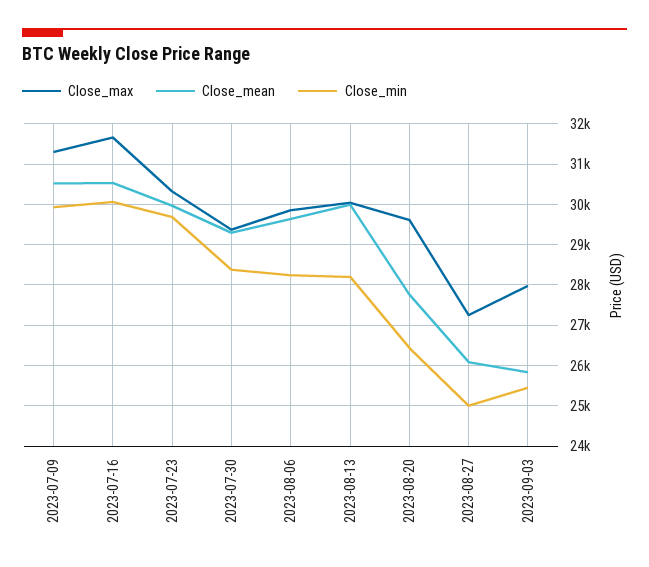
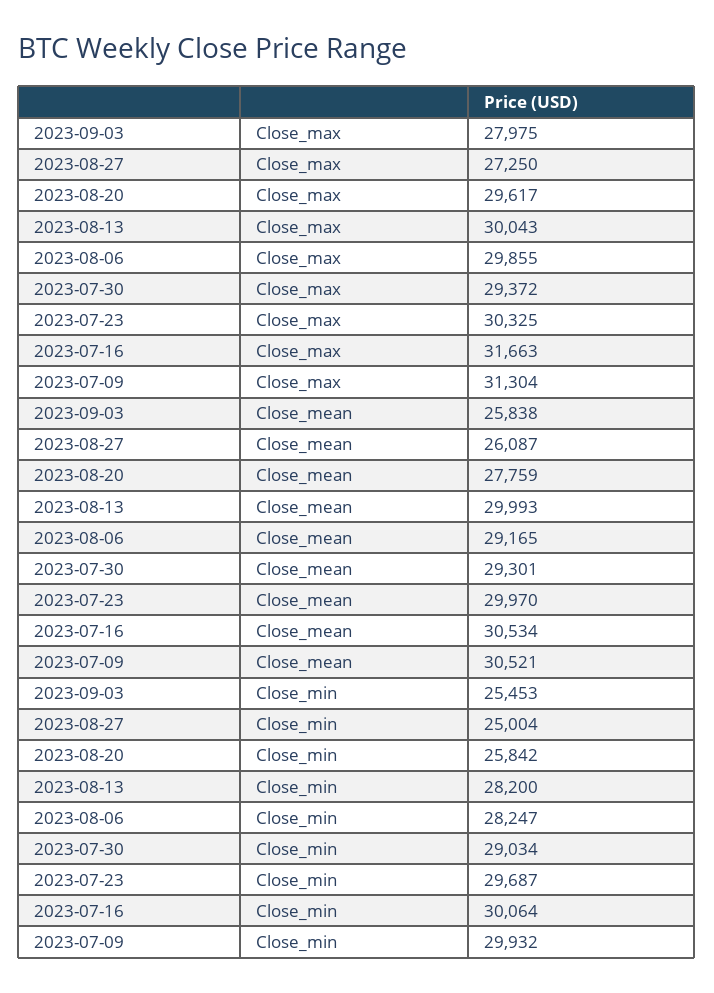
  {
    "Close_max": {
      "2023-07-09": 31304,
      "2023-07-16": 31663,
      "2023-07-23": 30325,
      "2023-07-30": 29372,
      "2023-08-06": 29855,
      "2023-08-13": 30043,
      "2023-08-20": 29617,
      "2023-08-27": 27250,
      "2023-09-03": 27975
    },
    "Close_mean": {
      "2023-07-09": 30521,
      "2023-07-16": 30534,
      "2023-07-23": 29970,
      "2023-07-30": 29301,
-     "2023-08-06": 29600,
+     "2023-08-06": 29165,
      "2023-08-13": 29993,
      "2023-08-20": 27759,
      "2023-08-27": 26087,
      "2023-09-03": 25838
    },
    "Close_min": {
      "2023-07-09": 29932,
      "2023-07-16": 30064,
      "2023-07-23": 29687,
-     "2023-07-30": 28400,
+     "2023-07-30": 29034,
      "2023-08-06": 28247,
      "2023-08-13": 28200,
-     "2023-08-20": 26400,
+     "2023-08-20": 25842,
      "2023-08-27": 25004,
      "2023-09-03": 25453
    }
  }

